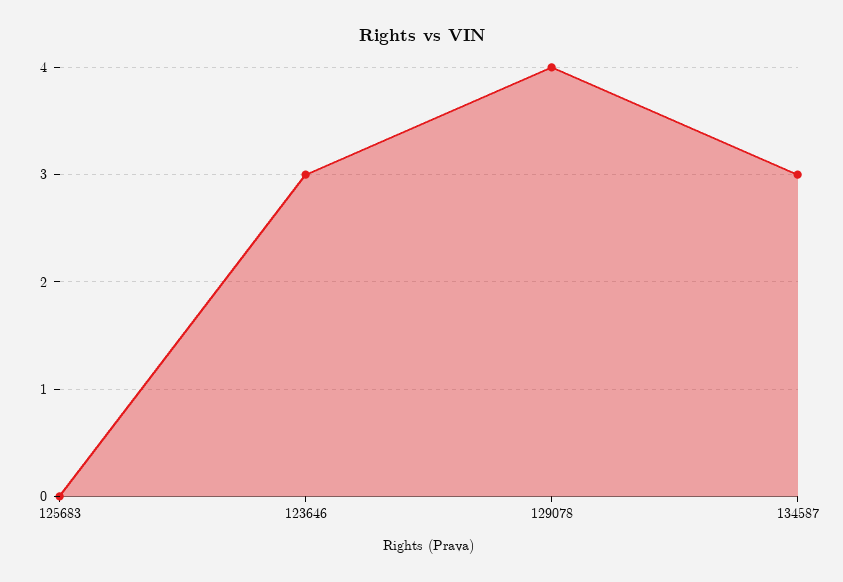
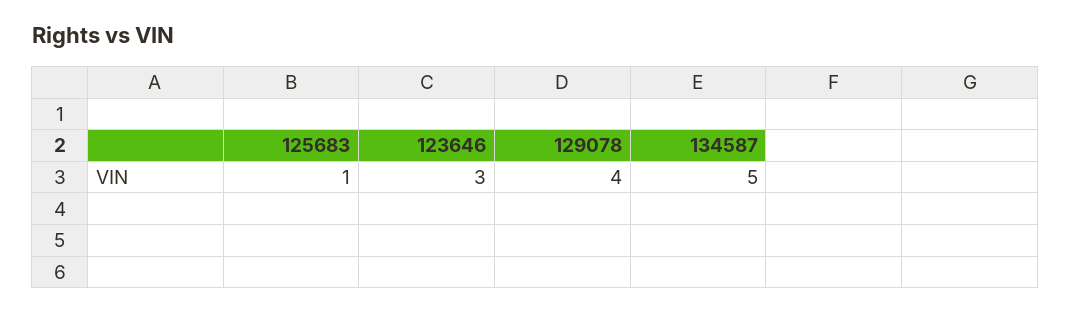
  {
-   "125683": 0,
+   "125683": 1,
    "123646": 3,
    "129078": 4,
-   "134587": 3
+   "134587": 5
  }

